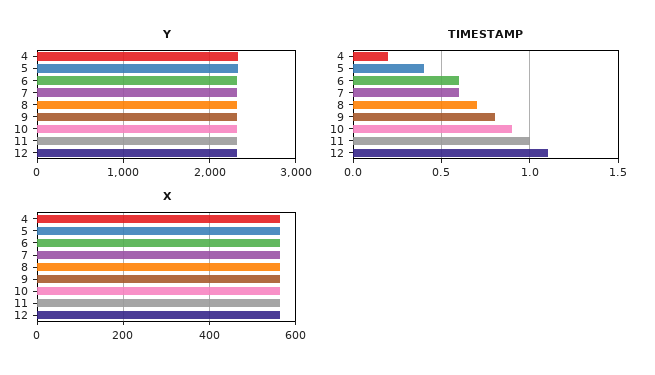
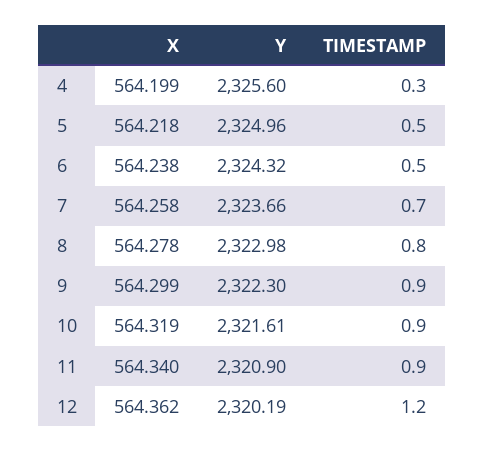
  {
    "Y": {
      "4": 2325.6,
      "5": 2324.96,
      "6": 2324.32,
      "7": 2323.66,
      "8": 2322.98,
      "9": 2322.3,
      "10": 2321.61,
      "11": 2320.9,
      "12": 2320.19
    },
    "TIMESTAMP": {
-     "4": 0.2,
+     "4": 0.3,
-     "5": 0.4,
+     "5": 0.5,
-     "6": 0.6,
+     "6": 0.5,
-     "7": 0.6,
+     "7": 0.7,
-     "8": 0.7,
+     "8": 0.8,
-     "9": 0.8,
+     "9": 0.9,
      "10": 0.9,
-     "11": 1,
+     "11": 0.9,
-     "12": 1.1
+     "12": 1.2
    },
    "X": {
      "4": 564.199,
      "5": 564.218,
      "6": 564.238,
      "7": 564.258,
      "8": 564.278,
      "9": 564.299,
      "10": 564.319,
      "11": 564.34,
      "12": 564.362
    }
  }

